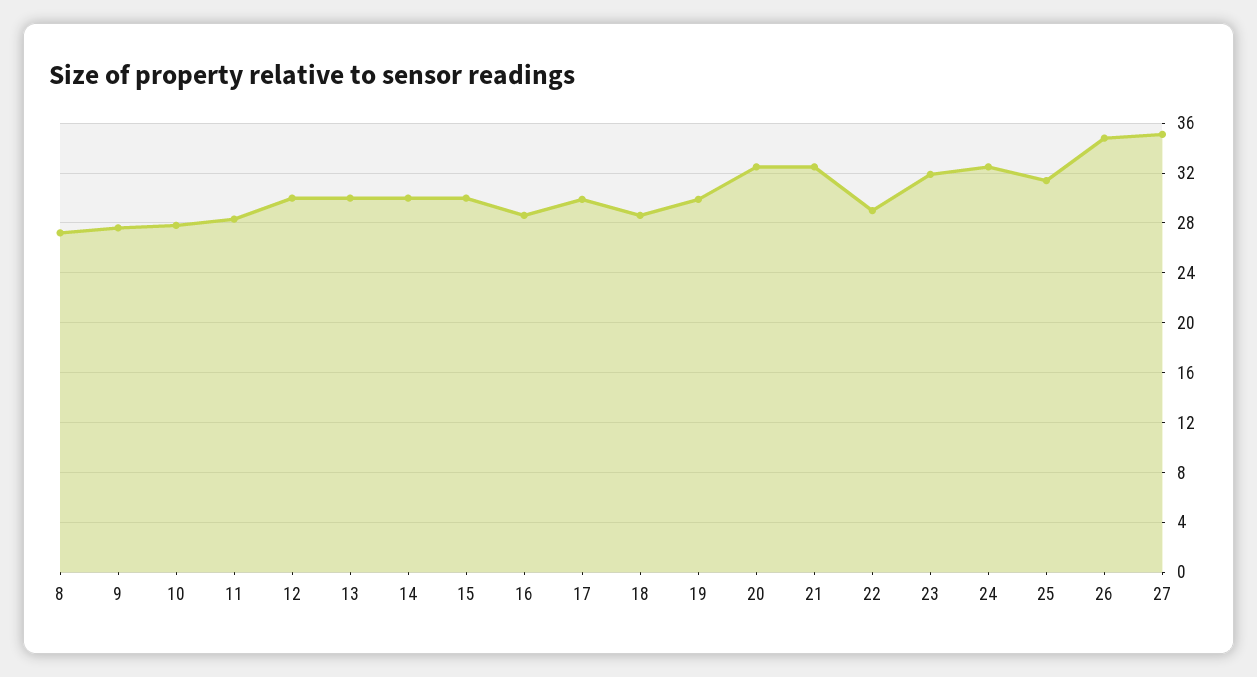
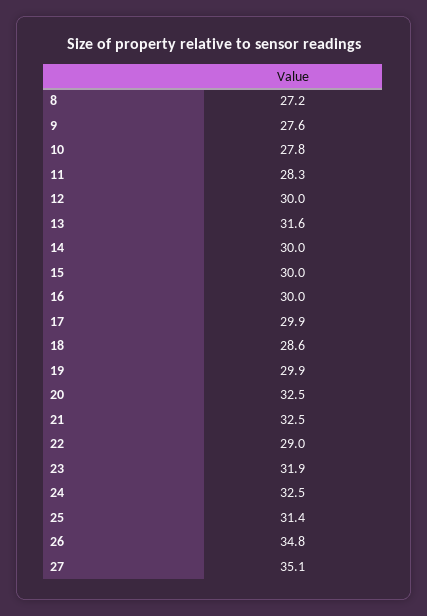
  {
    "8": 27.2,
    "9": 27.6,
    "10": 27.8,
    "11": 28.3,
    "12": 30,
-   "13": 30,
+   "13": 31.6,
    "14": 30,
    "15": 30,
-   "16": 28.5,
+   "16": 30,
    "17": 29.9,
    "18": 28.6,
    "19": 29.9,
    "20": 32.5,
    "21": 32.5,
    "22": 29,
    "23": 31.9,
    "24": 32.5,
    "25": 31.4,
    "26": 34.8,
    "27": 35.1
  }

